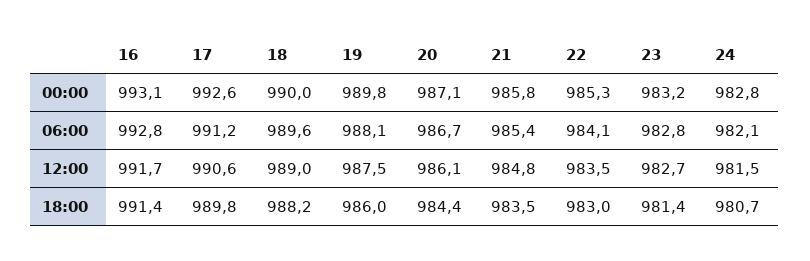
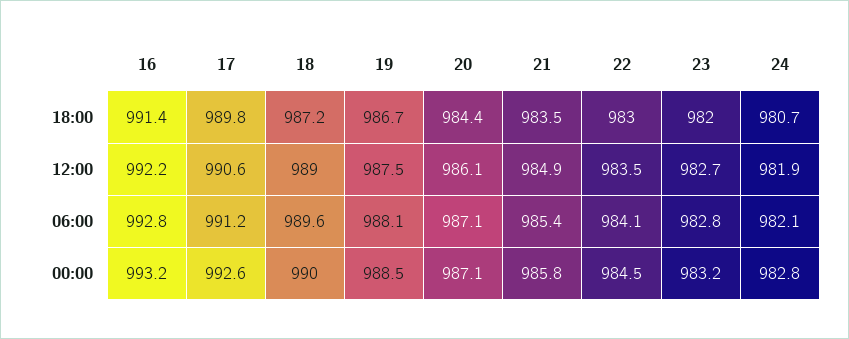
  {
    "16": {
-     "00:00": 993.1,
+     "00:00": 993.2,
      "06:00": 992.8,
-     "12:00": 991.7,
+     "12:00": 992.2,
      "18:00": 991.4
    },
    "17": {
      "00:00": 992.6,
      "06:00": 991.2,
      "12:00": 990.6,
      "18:00": 989.8
    },
    "18": {
      "00:00": 990,
      "06:00": 989.6,
      "12:00": 989,
-     "18:00": 988.2
+     "18:00": 987.2
    },
    "19": {
-     "00:00": 989.8,
+     "00:00": 988.5,
      "06:00": 988.1,
      "12:00": 987.5,
-     "18:00": 986
+     "18:00": 986.7
    },
    "20": {
      "00:00": 987.1,
-     "06:00": 986.7,
+     "06:00": 987.1,
      "12:00": 986.1,
      "18:00": 984.4
    },
    "21": {
      "00:00": 985.8,
      "06:00": 985.4,
-     "12:00": 984.8,
+     "12:00": 984.9,
      "18:00": 983.5
    },
    "22": {
-     "00:00": 985.3,
+     "00:00": 984.5,
      "06:00": 984.1,
      "12:00": 983.5,
      "18:00": 983
    },
    "23": {
      "00:00": 983.2,
      "06:00": 982.8,
      "12:00": 982.7,
-     "18:00": 981.4
+     "18:00": 982
    },
    "24": {
      "00:00": 982.8,
      "06:00": 982.1,
-     "12:00": 981.5,
+     "12:00": 981.9,
      "18:00": 980.7
    }
  }

